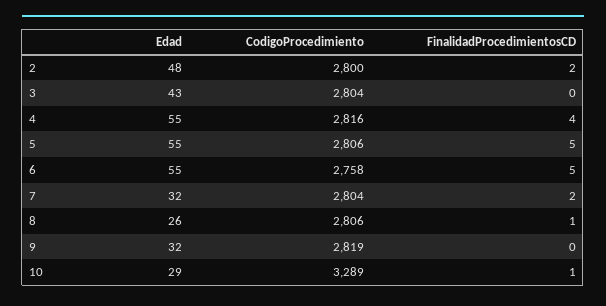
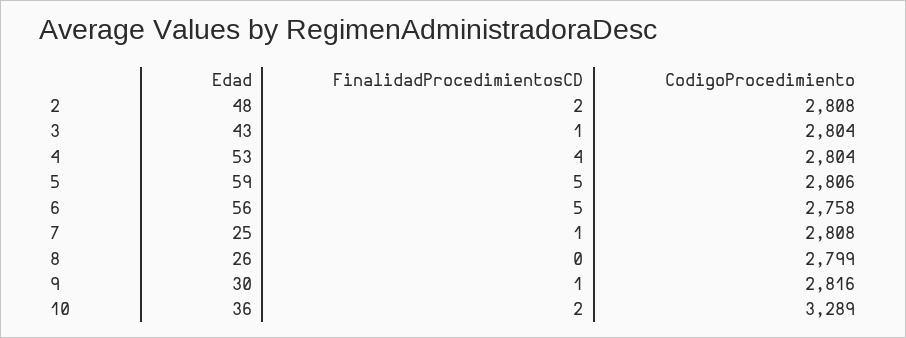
  {
    "Edad": {
      "2": 48,
      "3": 43,
-     "4": 55,
+     "4": 53,
-     "5": 55,
+     "5": 59,
-     "6": 55,
+     "6": 56,
-     "7": 32,
+     "7": 25,
      "8": 26,
-     "9": 32,
+     "9": 30,
-     "10": 29
+     "10": 36
    },
    "CodigoProcedimiento": {
-     "2": 2800,
+     "2": 2808,
      "3": 2804,
-     "4": 2816,
+     "4": 2804,
      "5": 2806,
      "6": 2758,
-     "7": 2804,
+     "7": 2808,
-     "8": 2806,
+     "8": 2799,
-     "9": 2819,
+     "9": 2816,
      "10": 3289
    },
    "FinalidadProcedimientosCD": {
      "2": 2,
-     "3": 0,
+     "3": 1,
      "4": 4,
      "5": 5,
      "6": 5,
-     "7": 2,
+     "7": 1,
-     "8": 1,
+     "8": 0,
-     "9": 0,
+     "9": 1,
-     "10": 1
+     "10": 2
    }
  }

